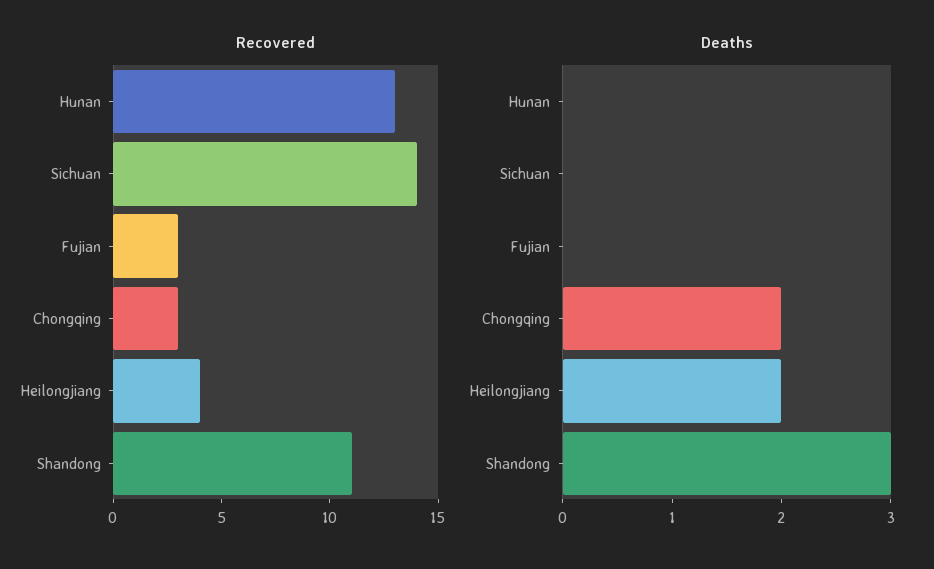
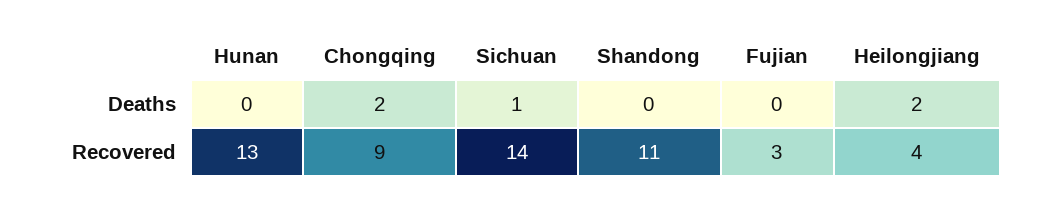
  {
    "Recovered": {
      "Hunan": 13,
      "Sichuan": 14,
      "Fujian": 3,
-     "Chongqing": 3,
+     "Chongqing": 9,
      "Heilongjiang": 4,
      "Shandong": 11
    },
    "Deaths": {
      "Hunan": 0,
-     "Sichuan": 0,
+     "Sichuan": 1,
      "Fujian": 0,
      "Chongqing": 2,
      "Heilongjiang": 2,
-     "Shandong": 3
+     "Shandong": 0
    }
  }

